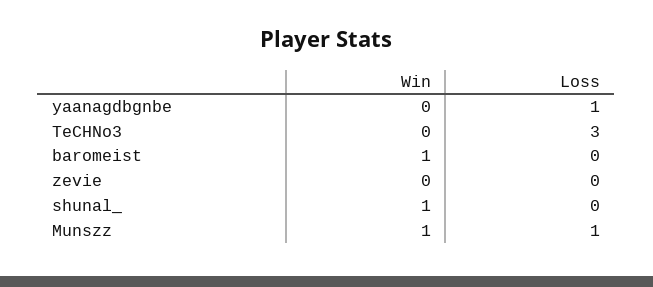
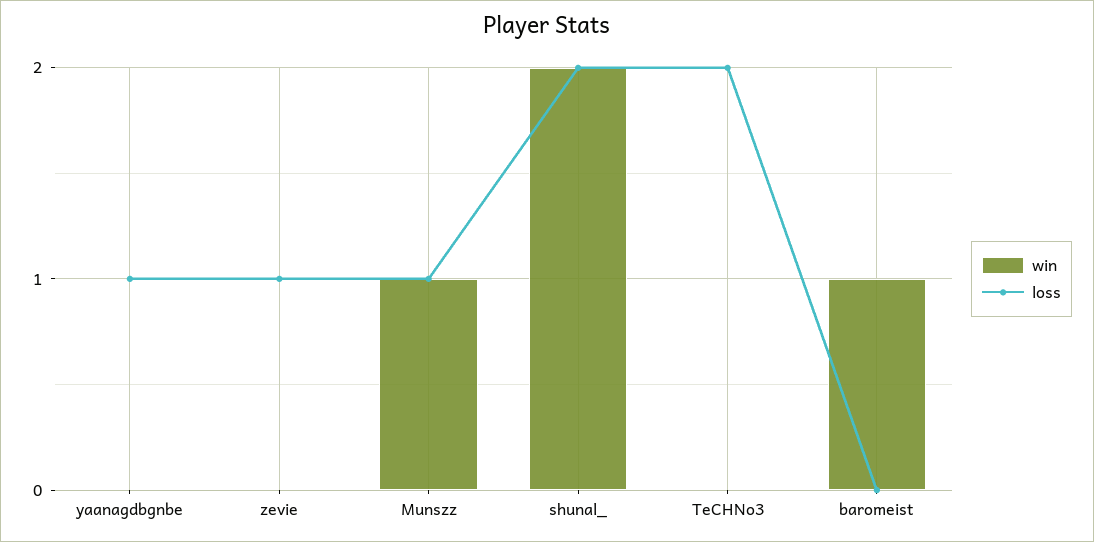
  {
    "Win": {
      "yaanagdbgnbe": 0,
      "TeCHNo3": 0,
      "baromeist": 1,
      "zevie": 0,
-     "shunal_": 1,
+     "shunal_": 2,
      "Munszz": 1
    },
    "Loss": {
      "yaanagdbgnbe": 1,
-     "TeCHNo3": 3,
+     "TeCHNo3": 2,
      "baromeist": 0,
-     "zevie": 0,
+     "zevie": 1,
-     "shunal_": 0,
+     "shunal_": 2,
      "Munszz": 1
    }
  }

